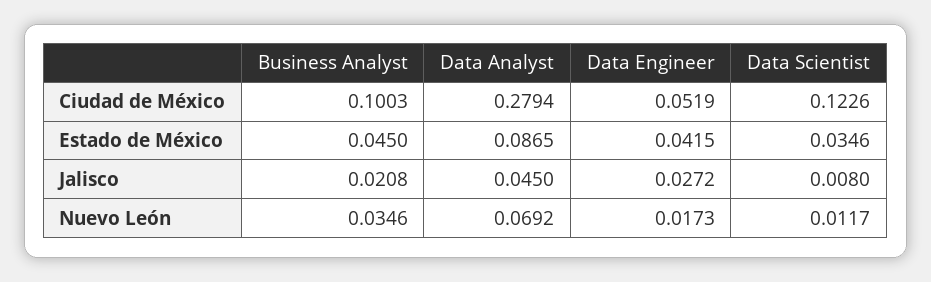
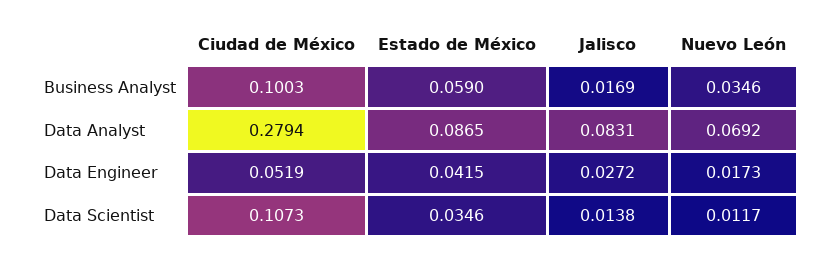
  {
    "Business Analyst": {
      "Ciudad de México": 0.1003,
-     "Estado de México": 0.045,
+     "Estado de México": 0.059,
-     "Jalisco": 0.0208,
+     "Jalisco": 0.0169,
      "Nuevo León": 0.0346
    },
    "Data Analyst": {
      "Ciudad de México": 0.2794,
      "Estado de México": 0.0865,
-     "Jalisco": 0.045,
+     "Jalisco": 0.0831,
      "Nuevo León": 0.0692
    },
    "Data Engineer": {
      "Ciudad de México": 0.0519,
      "Estado de México": 0.0415,
      "Jalisco": 0.0272,
      "Nuevo León": 0.0173
    },
    "Data Scientist": {
-     "Ciudad de México": 0.1226,
+     "Ciudad de México": 0.1073,
      "Estado de México": 0.0346,
-     "Jalisco": 0.008,
+     "Jalisco": 0.0138,
      "Nuevo León": 0.0117
    }
  }

